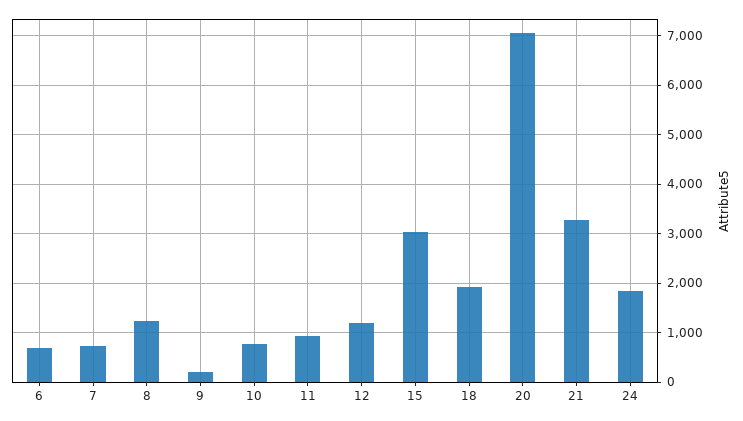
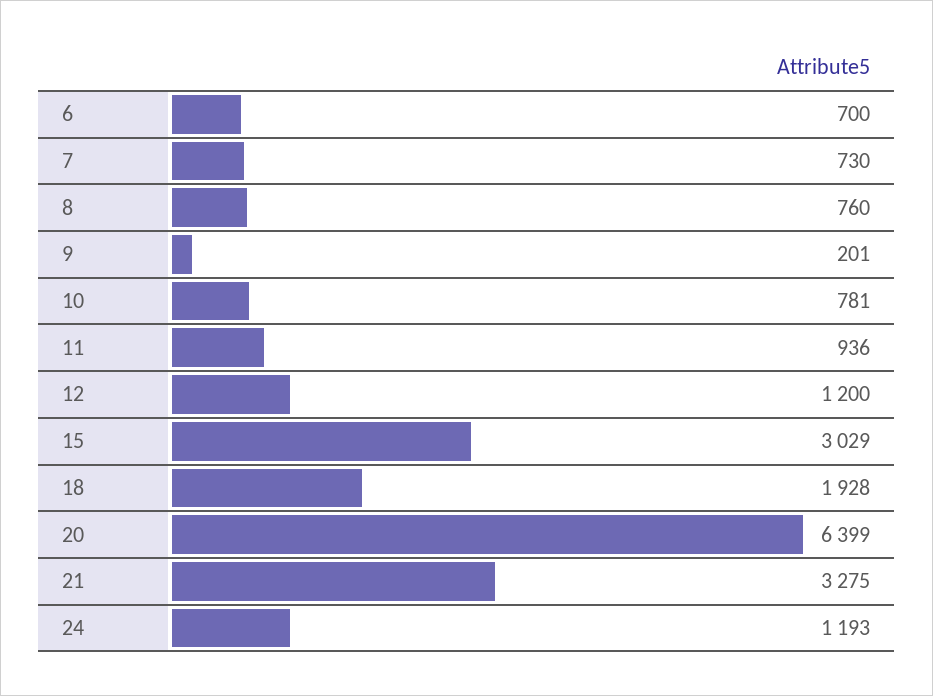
  {
    "6": 700,
    "7": 730,
-   "8": 1200,
+   "8": 760,
    "9": 201,
    "10": 781,
    "11": 936,
    "12": 1200,
    "15": 3029,
    "18": 1928,
-   "20": 7000,
+   "20": 6399,
    "21": 3275,
-   "24": 1800
+   "24": 1193
  }

